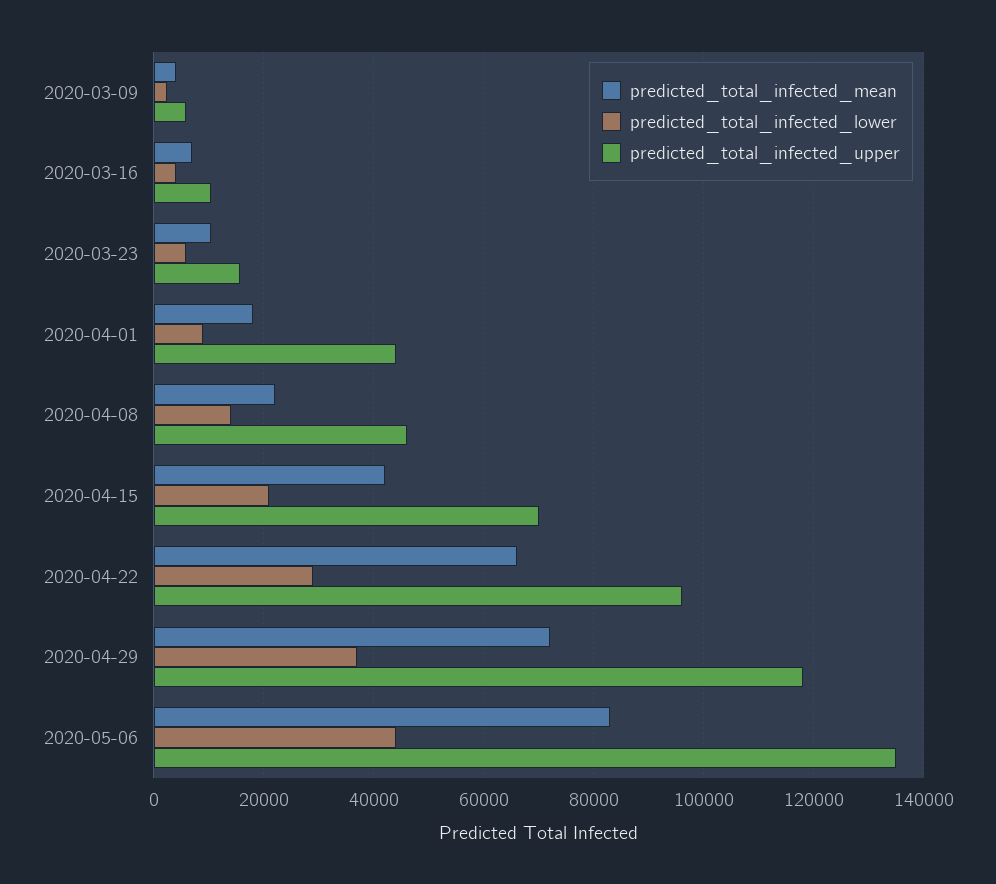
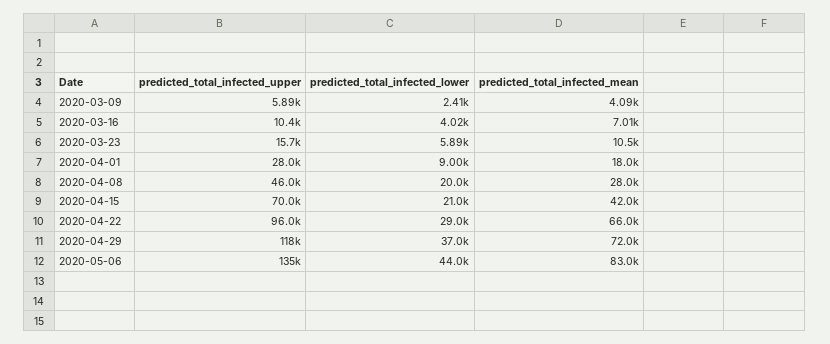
  {
    "predicted_total_infected_mean": {
      "2020-03-09": 4090,
      "2020-03-16": 7010,
      "2020-03-23": 10500,
      "2020-04-01": 18000,
-     "2020-04-08": 22000,
+     "2020-04-08": 28000,
      "2020-04-15": 42000,
      "2020-04-22": 66000,
      "2020-04-29": 72000,
      "2020-05-06": 83000
    },
    "predicted_total_infected_lower": {
      "2020-03-09": 2410,
      "2020-03-16": 4020,
      "2020-03-23": 5890,
      "2020-04-01": 9000,
-     "2020-04-08": 14000,
+     "2020-04-08": 20000,
      "2020-04-15": 21000,
      "2020-04-22": 29000,
      "2020-04-29": 37000,
      "2020-05-06": 44000
    },
    "predicted_total_infected_upper": {
      "2020-03-09": 5890,
      "2020-03-16": 10400,
      "2020-03-23": 15700,
-     "2020-04-01": 44000,
+     "2020-04-01": 28000,
      "2020-04-08": 46000,
      "2020-04-15": 70000,
      "2020-04-22": 96000,
      "2020-04-29": 118000,
      "2020-05-06": 135000
    }
  }

